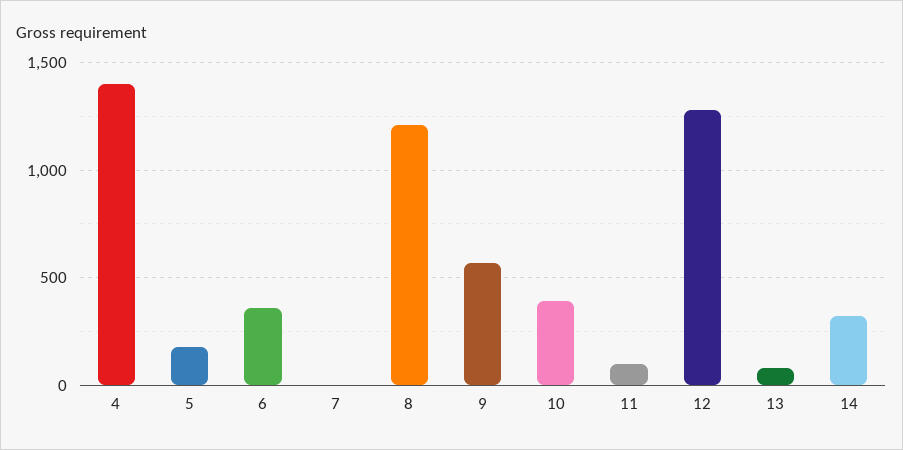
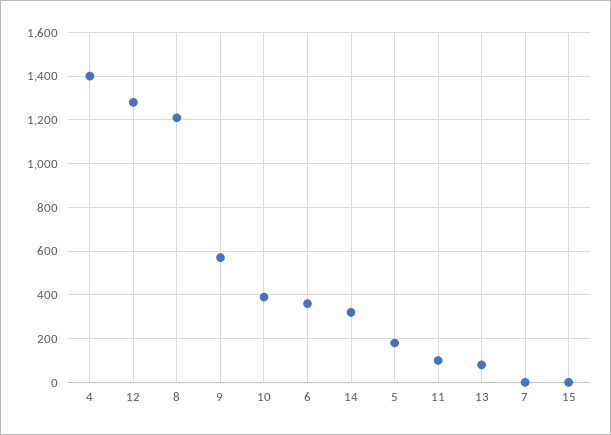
  {
    "4": 1400,
    "5": 200,
    "6": 350,
    "7": 0,
    "8": 1200,
    "9": 550,
    "10": 400,
    "11": 100,
    "12": 1300,
    "13": 100,
-   "14": 300
+   "14": 300,
+   "15": 0
  }

